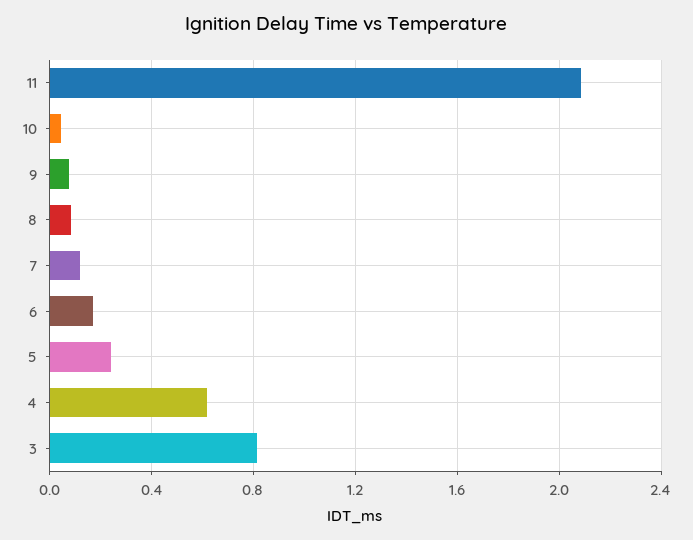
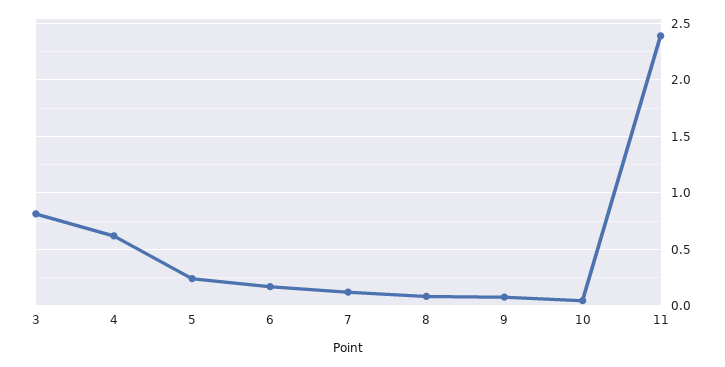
  {
-   "11": 2.1,
+   "11": 2.4,
    "10": 0.05,
    "9": 0.1,
    "8": 0.1,
    "7": 0.1,
    "6": 0.15,
    "5": 0.25,
    "4": 0.6,
    "3": 0.8
  }

